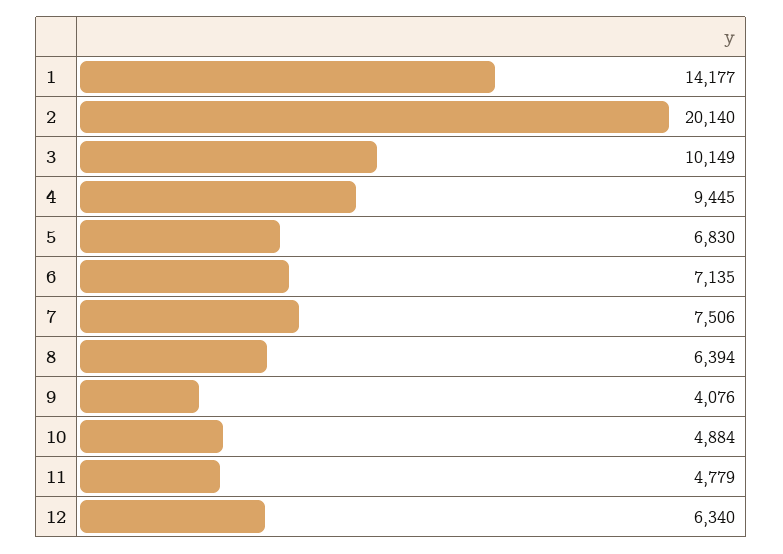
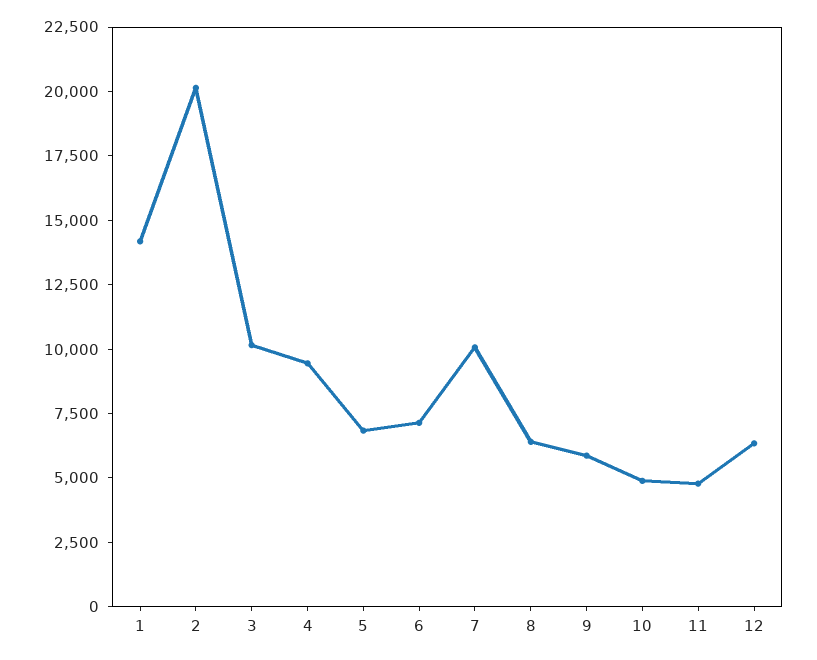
  {
    "1": 14177,
    "2": 20140,
    "3": 10149,
    "4": 9445,
    "5": 6830,
    "6": 7135,
-   "7": 7506,
+   "7": 10000,
    "8": 6394,
-   "9": 4076,
+   "9": 6000,
    "10": 4884,
    "11": 4779,
    "12": 6340
  }

